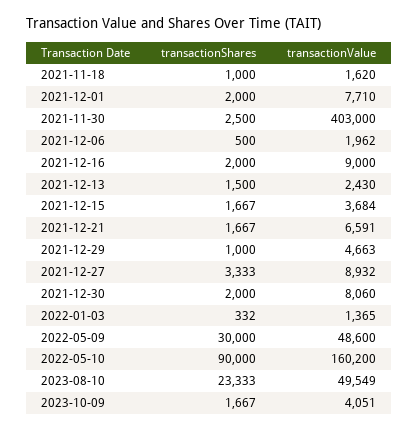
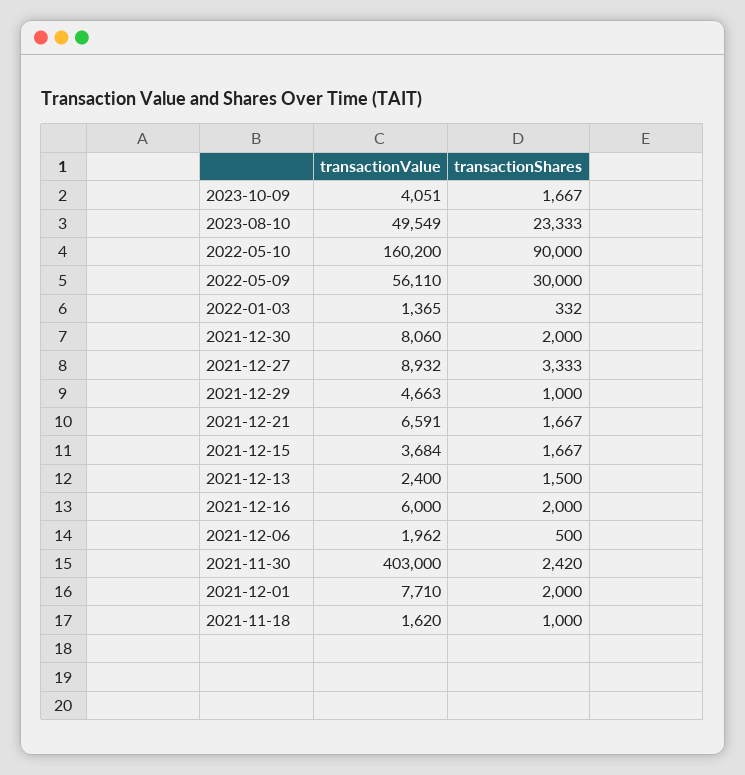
  {
    "transactionShares": {
      "2021-11-18": 1000,
      "2021-12-01": 2000,
-     "2021-11-30": 2500,
+     "2021-11-30": 2420,
      "2021-12-06": 500,
      "2021-12-16": 2000,
      "2021-12-13": 1500,
      "2021-12-15": 1667,
      "2021-12-21": 1667,
      "2021-12-29": 1000,
      "2021-12-27": 3333,
      "2021-12-30": 2000,
      "2022-01-03": 332,
      "2022-05-09": 30000,
      "2022-05-10": 90000,
      "2023-08-10": 23333,
      "2023-10-09": 1667
    },
    "transactionValue": {
      "2021-11-18": 1620,
      "2021-12-01": 7710,
      "2021-11-30": 403000,
      "2021-12-06": 1962,
-     "2021-12-16": 9000,
+     "2021-12-16": 6000,
-     "2021-12-13": 2430,
+     "2021-12-13": 2400,
      "2021-12-15": 3684,
      "2021-12-21": 6591,
      "2021-12-29": 4663,
      "2021-12-27": 8932,
      "2021-12-30": 8060,
      "2022-01-03": 1365,
-     "2022-05-09": 48600,
+     "2022-05-09": 56110,
      "2022-05-10": 160200,
      "2023-08-10": 49549,
      "2023-10-09": 4051
    }
  }

